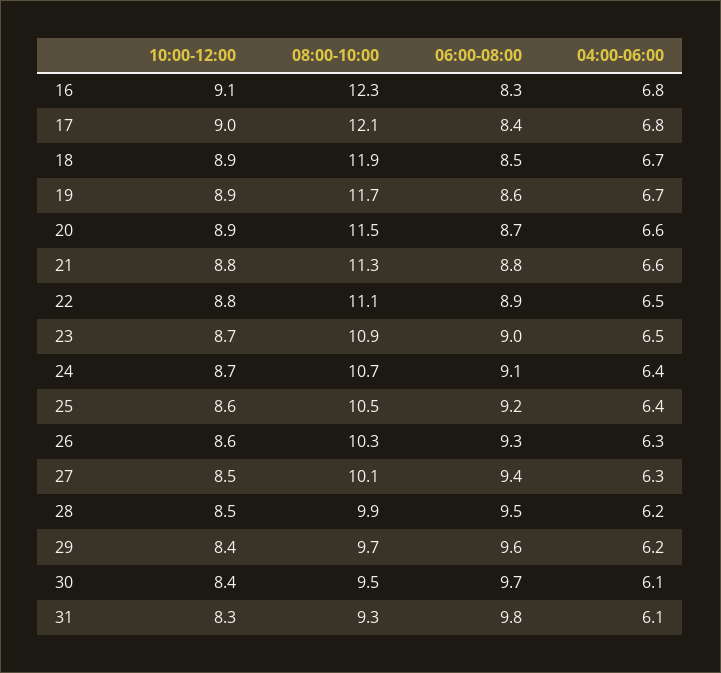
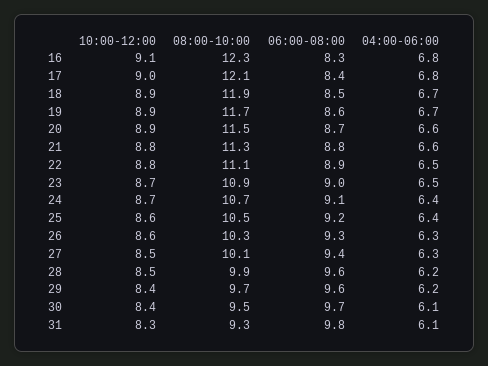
  {
    "10:00-12:00": {
      "16": 9.1,
      "17": 9,
      "18": 8.9,
      "19": 8.9,
      "20": 8.9,
      "21": 8.8,
      "22": 8.8,
      "23": 8.7,
      "24": 8.7,
      "25": 8.6,
      "26": 8.6,
      "27": 8.5,
      "28": 8.5,
      "29": 8.4,
      "30": 8.4,
      "31": 8.3
    },
    "08:00-10:00": {
      "16": 12.3,
      "17": 12.1,
      "18": 11.9,
      "19": 11.7,
      "20": 11.5,
      "21": 11.3,
      "22": 11.1,
      "23": 10.9,
      "24": 10.7,
      "25": 10.5,
      "26": 10.3,
      "27": 10.1,
      "28": 9.9,
      "29": 9.7,
      "30": 9.5,
      "31": 9.3
    },
    "06:00-08:00": {
      "16": 8.3,
      "17": 8.4,
      "18": 8.5,
      "19": 8.6,
      "20": 8.7,
      "21": 8.8,
      "22": 8.9,
      "23": 9,
      "24": 9.1,
      "25": 9.2,
      "26": 9.3,
      "27": 9.4,
-     "28": 9.5,
+     "28": 9.6,
      "29": 9.6,
      "30": 9.7,
      "31": 9.8
    },
    "04:00-06:00": {
      "16": 6.8,
      "17": 6.8,
      "18": 6.7,
      "19": 6.7,
      "20": 6.6,
      "21": 6.6,
      "22": 6.5,
      "23": 6.5,
      "24": 6.4,
      "25": 6.4,
      "26": 6.3,
      "27": 6.3,
      "28": 6.2,
      "29": 6.2,
      "30": 6.1,
      "31": 6.1
    }
  }

